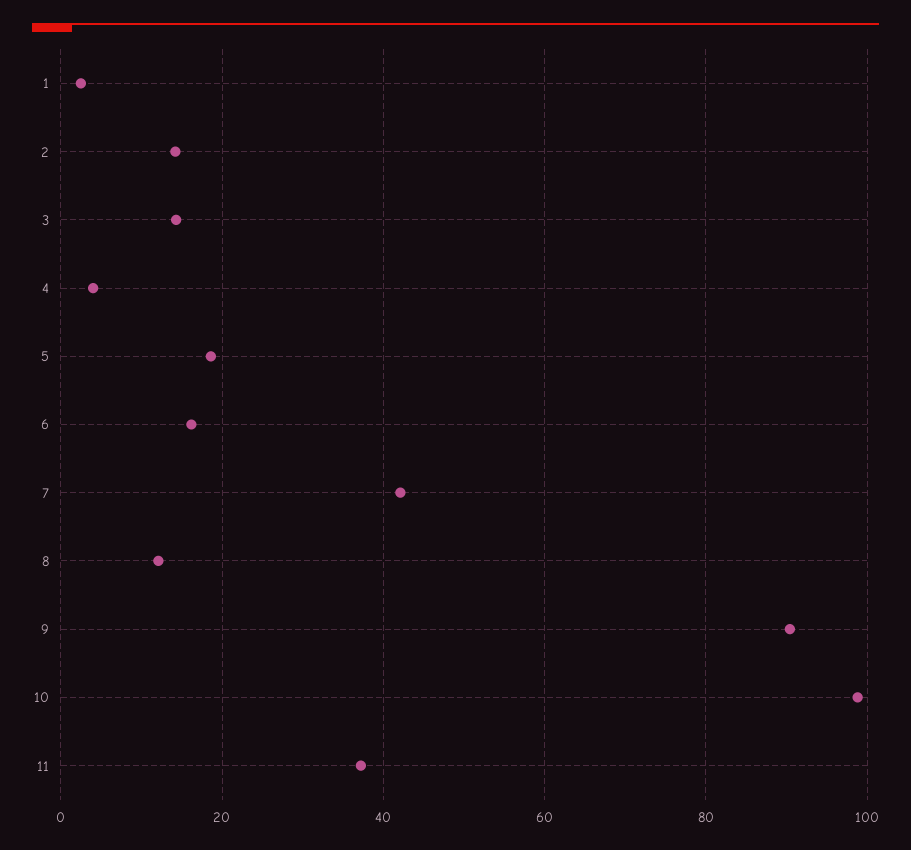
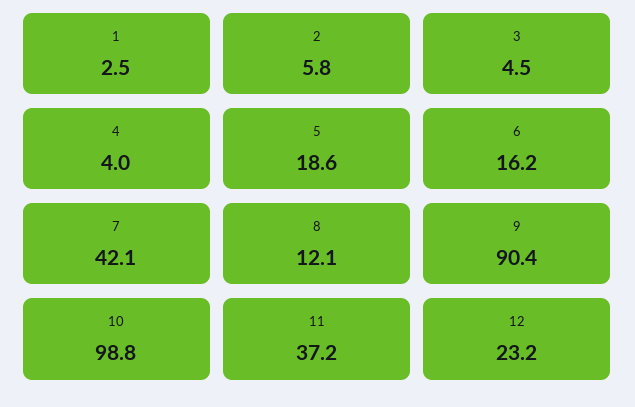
  {
    "1": 2.5,
-   "2": 14,
+   "2": 5.8,
-   "3": 14,
+   "3": 4.5,
    "4": 4,
    "5": 18.6,
    "6": 16.2,
    "7": 42.1,
    "8": 12.1,
    "9": 90.4,
    "10": 98.8,
-   "11": 37.2
+   "11": 37.2,
+   "12": 23.2
  }

